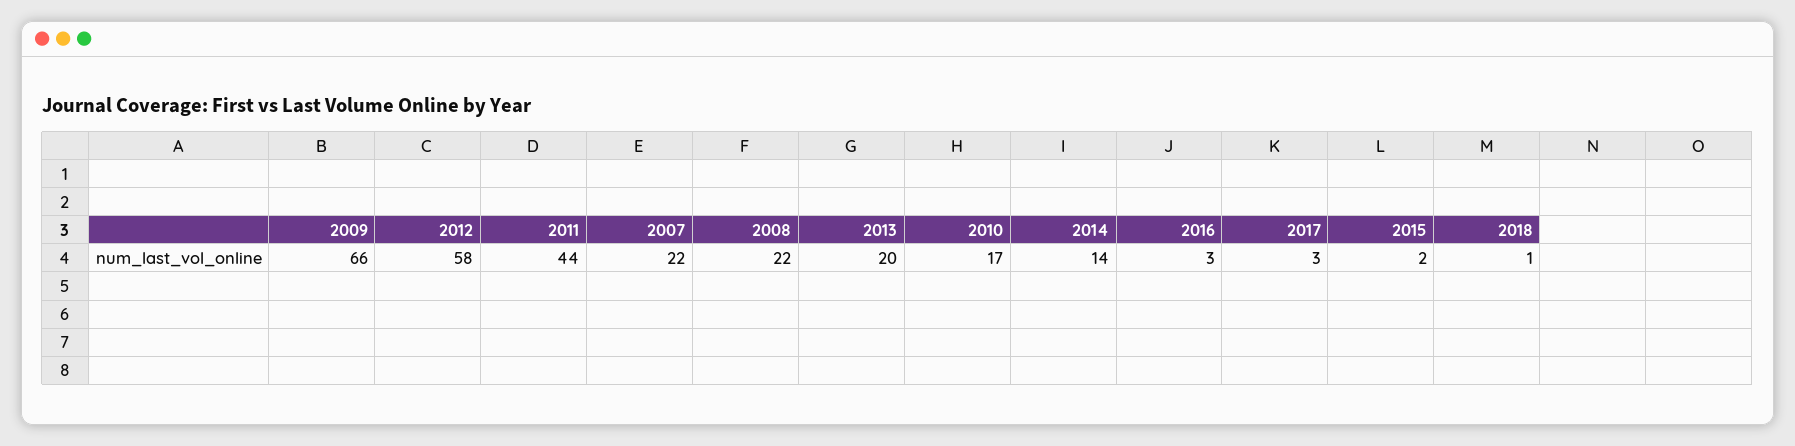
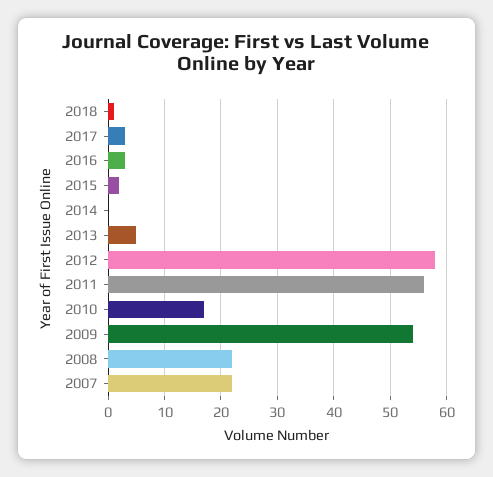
  {
-   "2009": 66,
+   "2009": 55,
    "2012": 58,
-   "2011": 44,
+   "2011": 55,
    "2007": 22,
    "2008": 22,
-   "2013": 20,
+   "2013": 5,
    "2010": 17,
-   "2014": 14,
+   "2014": 0,
    "2016": 3,
    "2017": 3,
    "2015": 2,
    "2018": 1
  }

